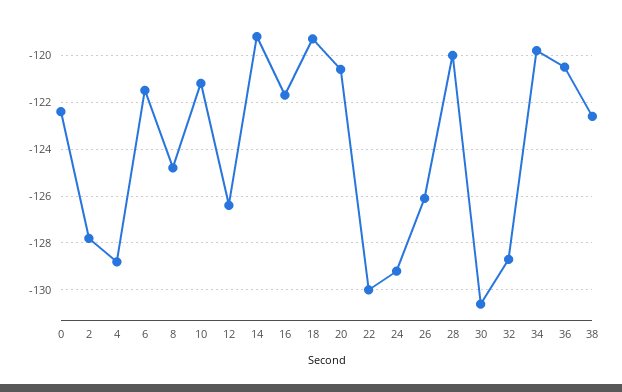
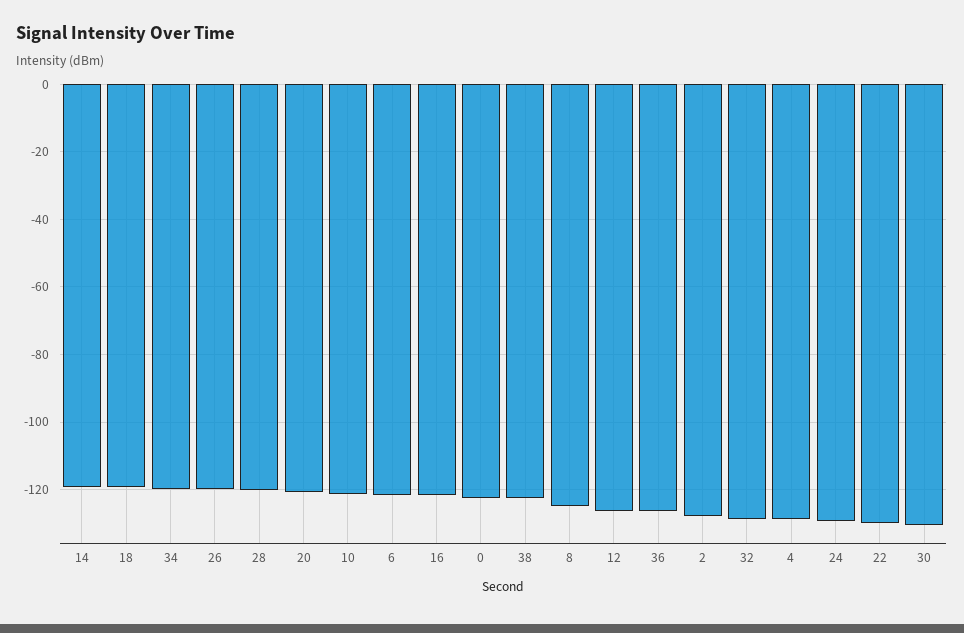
  {
    "0": -122.5,
    "2": -128,
    "4": -129,
    "6": -121.5,
    "8": -125,
    "10": -121,
    "12": -126.5,
    "14": -119,
    "16": -121.5,
    "18": -119.5,
    "20": -120.5,
    "22": -130,
    "24": -129,
-   "26": -126,
+   "26": -120,
    "28": -120,
    "30": -130.5,
    "32": -128.5,
    "34": -120,
-   "36": -120.5,
+   "36": -126,
    "38": -122.5
  }

